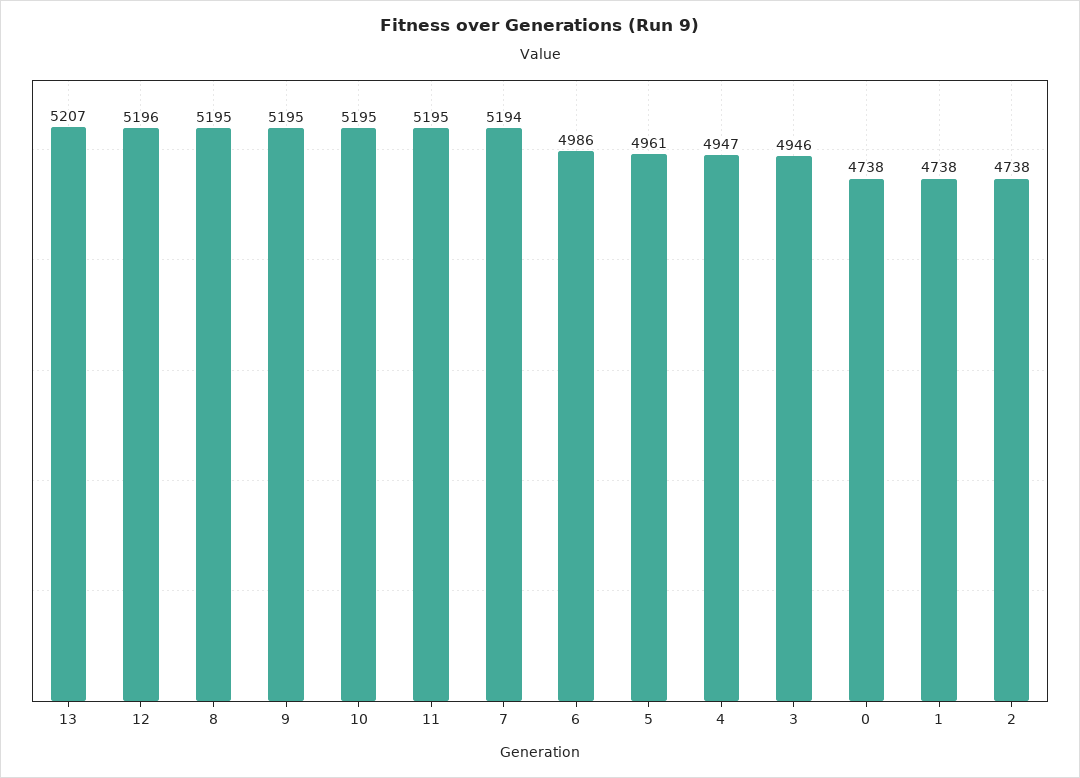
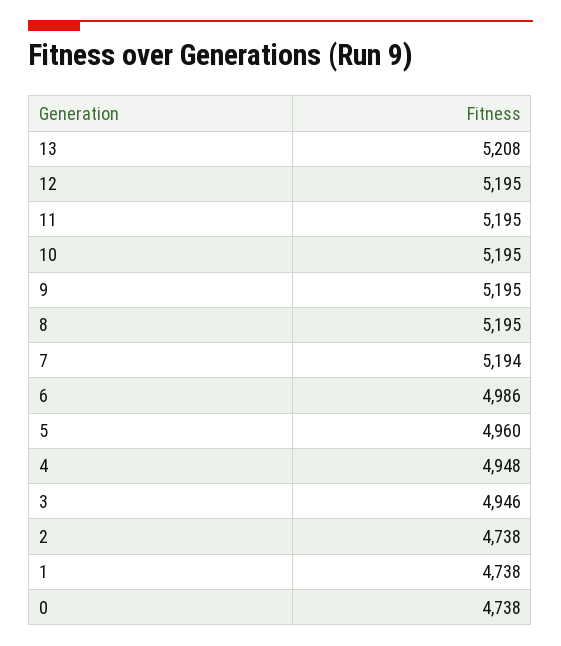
  {
-   "13": 5207,
+   "13": 5208,
-   "12": 5196,
+   "12": 5195,
    "8": 5195,
    "9": 5195,
    "10": 5195,
    "11": 5195,
    "7": 5194,
    "6": 4986,
-   "5": 4961,
+   "5": 4960,
-   "4": 4947,
+   "4": 4948,
    "3": 4946,
    "0": 4738,
    "1": 4738,
    "2": 4738
  }

